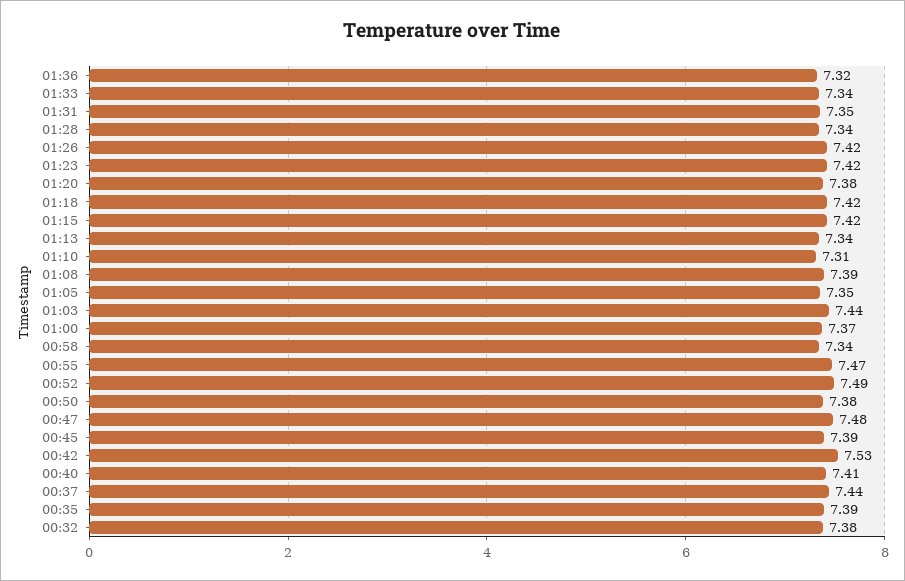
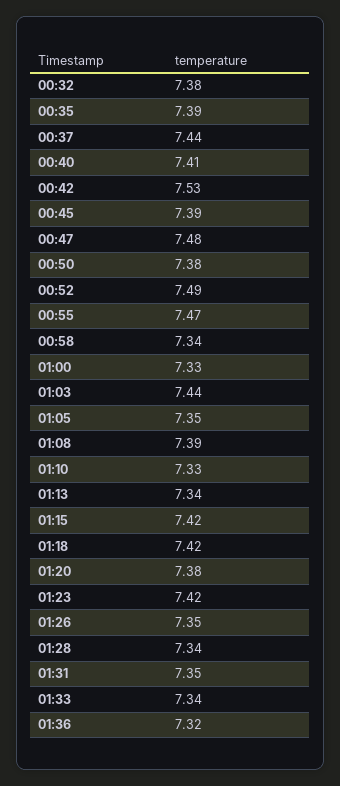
  {
    "01:36": 7.32,
    "01:33": 7.34,
    "01:31": 7.35,
    "01:28": 7.34,
-   "01:26": 7.42,
+   "01:26": 7.35,
    "01:23": 7.42,
    "01:20": 7.38,
    "01:18": 7.42,
    "01:15": 7.42,
    "01:13": 7.34,
-   "01:10": 7.31,
+   "01:10": 7.33,
    "01:08": 7.39,
    "01:05": 7.35,
    "01:03": 7.44,
-   "01:00": 7.37,
+   "01:00": 7.33,
    "00:58": 7.34,
    "00:55": 7.47,
    "00:52": 7.49,
    "00:50": 7.38,
    "00:47": 7.48,
    "00:45": 7.39,
    "00:42": 7.53,
    "00:40": 7.41,
    "00:37": 7.44,
    "00:35": 7.39,
    "00:32": 7.38
  }

